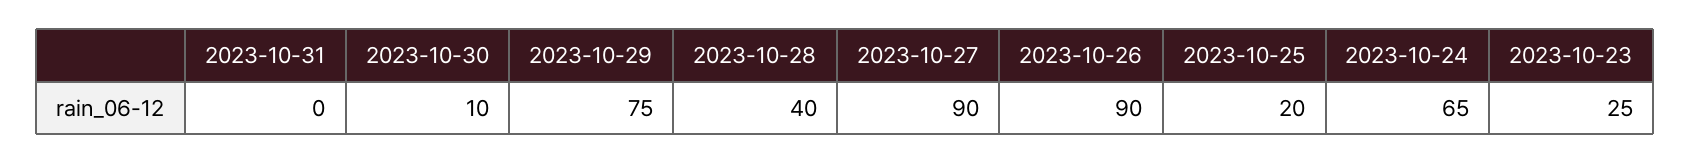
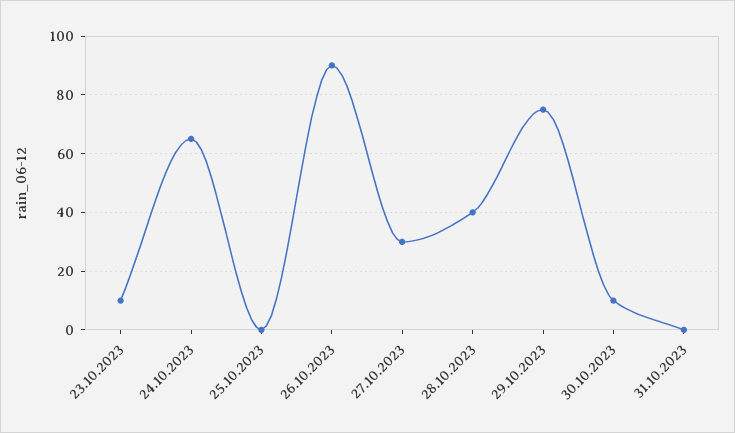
  {
    "2023-10-31": 0,
    "2023-10-30": 10,
    "2023-10-29": 75,
    "2023-10-28": 40,
-   "2023-10-27": 90,
+   "2023-10-27": 30,
    "2023-10-26": 90,
-   "2023-10-25": 20,
+   "2023-10-25": 0,
    "2023-10-24": 65,
-   "2023-10-23": 25
+   "2023-10-23": 10
  }

